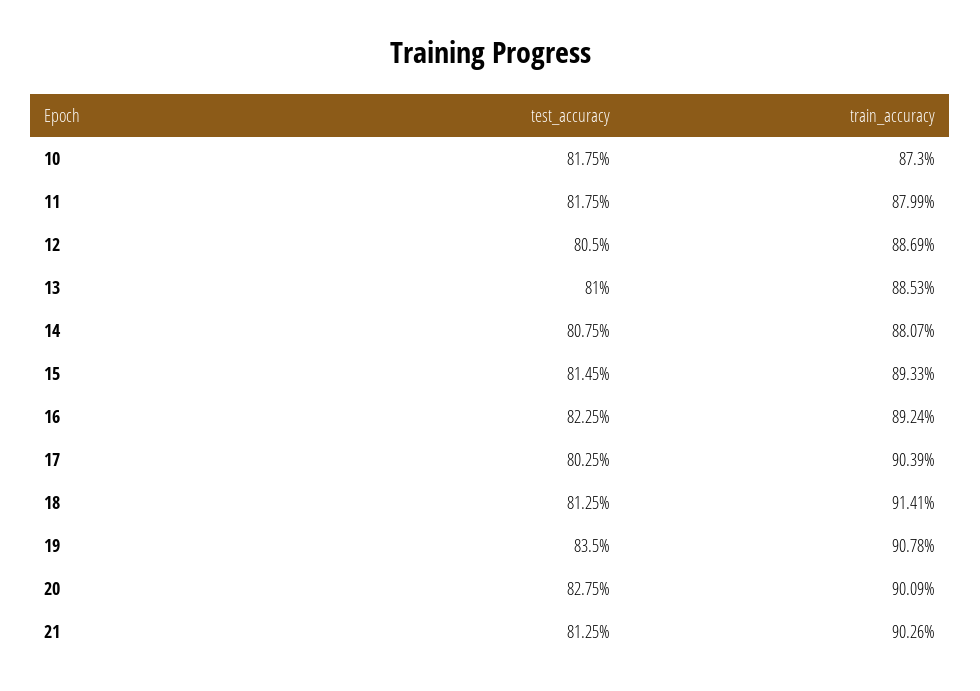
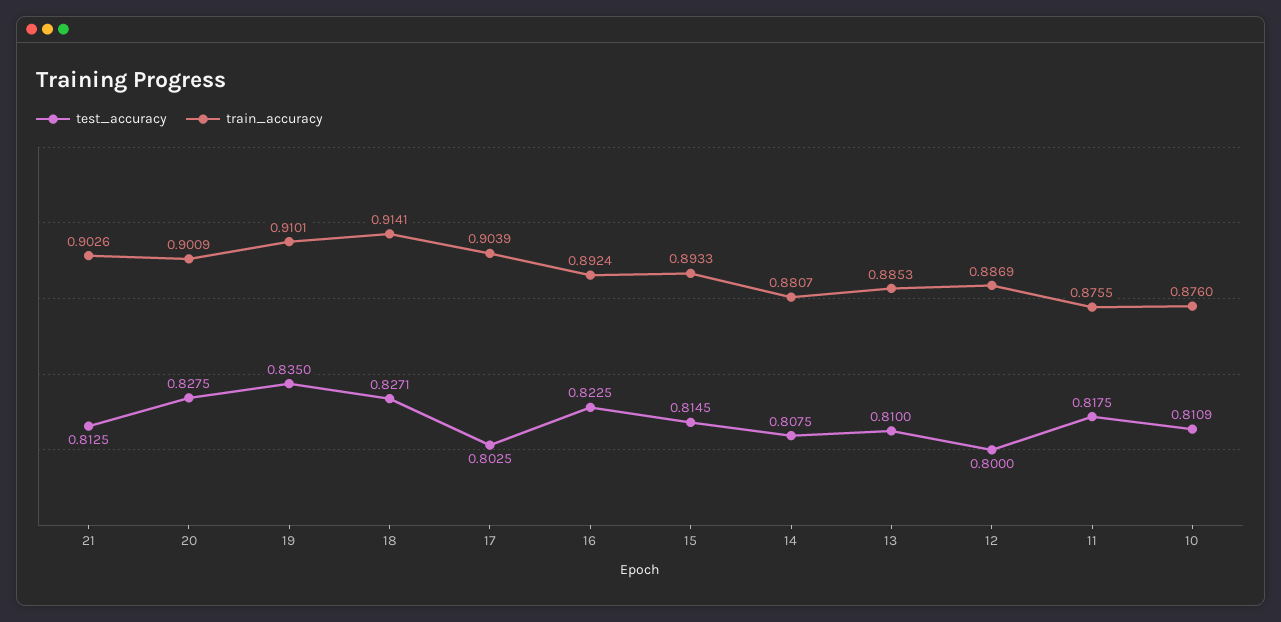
  {
    "test_accuracy": {
-     "10": 0.8175,
+     "10": 0.8109,
      "11": 0.8175,
-     "12": 0.805,
+     "12": 0.8,
      "13": 0.81,
      "14": 0.8075,
      "15": 0.8145,
      "16": 0.8225,
      "17": 0.8025,
-     "18": 0.8125,
+     "18": 0.8271,
      "19": 0.835,
      "20": 0.8275,
      "21": 0.8125
    },
    "train_accuracy": {
-     "10": 0.873,
+     "10": 0.876,
-     "11": 0.8799,
+     "11": 0.8755,
      "12": 0.8869,
      "13": 0.8853,
      "14": 0.8807,
      "15": 0.8933,
      "16": 0.8924,
      "17": 0.9039,
      "18": 0.9141,
-     "19": 0.9078,
+     "19": 0.9101,
      "20": 0.9009,
      "21": 0.9026
    }
  }

